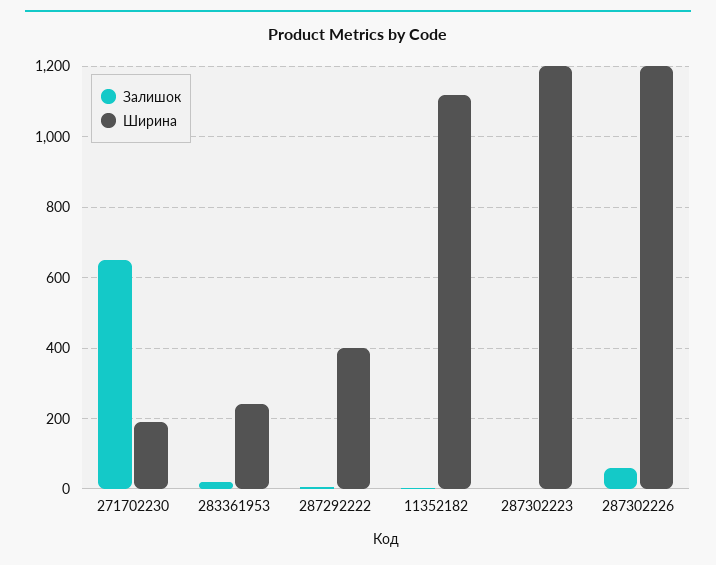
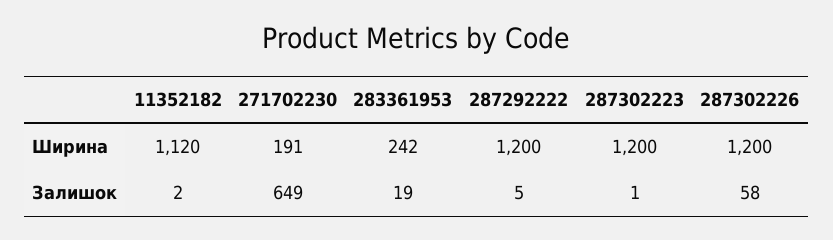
  {
    "Залишок": {
      "271702230": 649,
      "283361953": 19,
      "287292222": 5,
      "11352182": 2,
      "287302223": 1,
      "287302226": 58
    },
    "Ширина": {
      "271702230": 191,
      "283361953": 242,
-     "287292222": 400,
+     "287292222": 1200,
      "11352182": 1120,
      "287302223": 1200,
      "287302226": 1200
    }
  }

